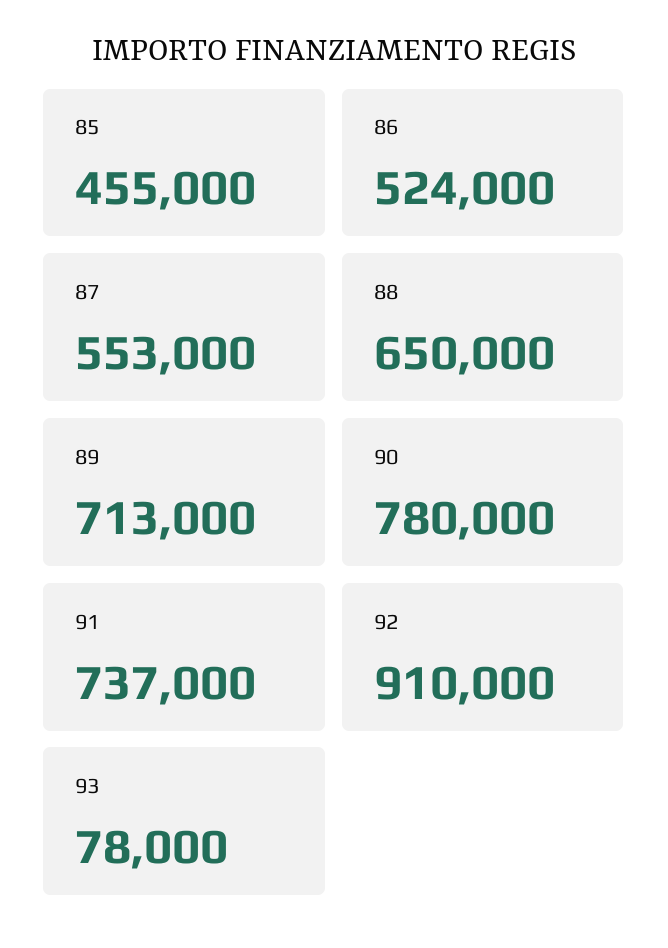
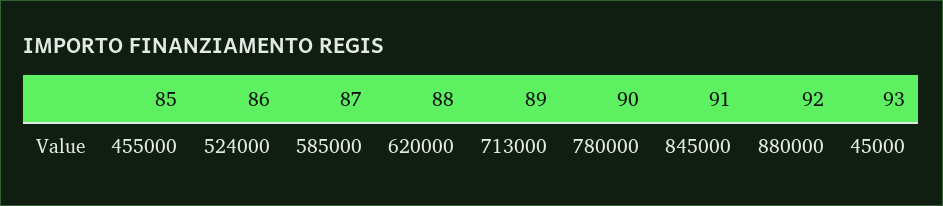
  {
    "85": 455000,
    "86": 524000,
-   "87": 553000,
+   "87": 585000,
-   "88": 650000,
+   "88": 620000,
    "89": 713000,
    "90": 780000,
-   "91": 737000,
+   "91": 845000,
-   "92": 910000,
+   "92": 880000,
-   "93": 78000
+   "93": 45000
  }

